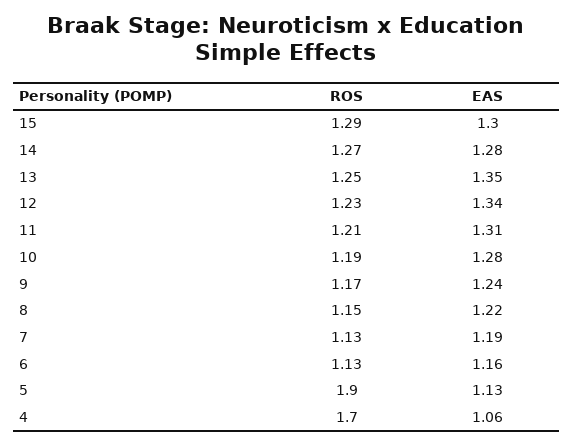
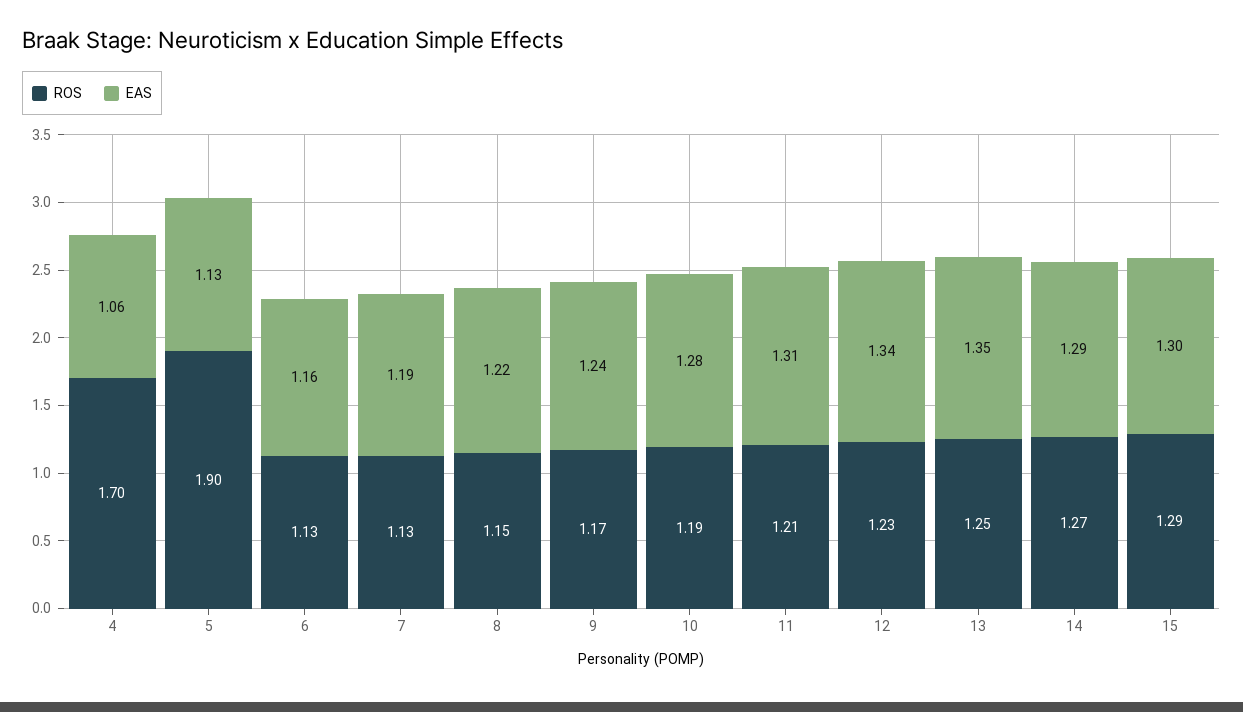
  {
    "ROS": {
      "15": 1.29,
      "14": 1.27,
      "13": 1.25,
      "12": 1.23,
      "11": 1.21,
      "10": 1.19,
      "9": 1.17,
      "8": 1.15,
      "7": 1.13,
      "6": 1.13,
      "5": 1.9,
      "4": 1.7
    },
    "EAS": {
      "15": 1.3,
-     "14": 1.28,
+     "14": 1.29,
      "13": 1.35,
      "12": 1.34,
      "11": 1.31,
      "10": 1.28,
      "9": 1.24,
      "8": 1.22,
      "7": 1.19,
      "6": 1.16,
      "5": 1.13,
      "4": 1.06
    }
  }

